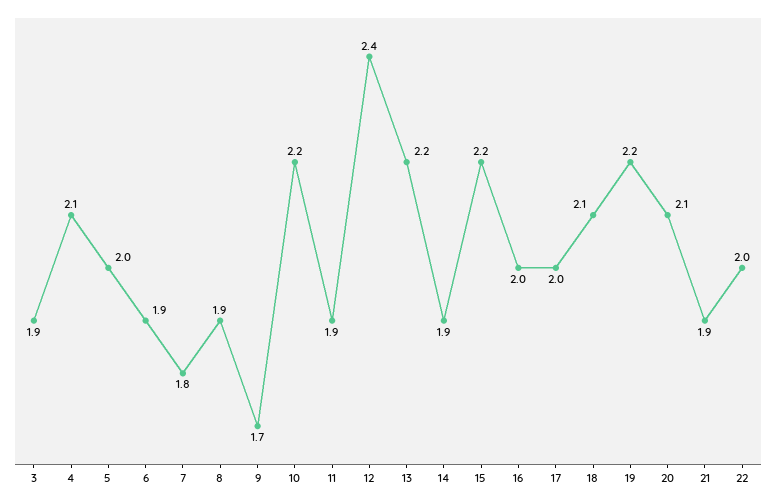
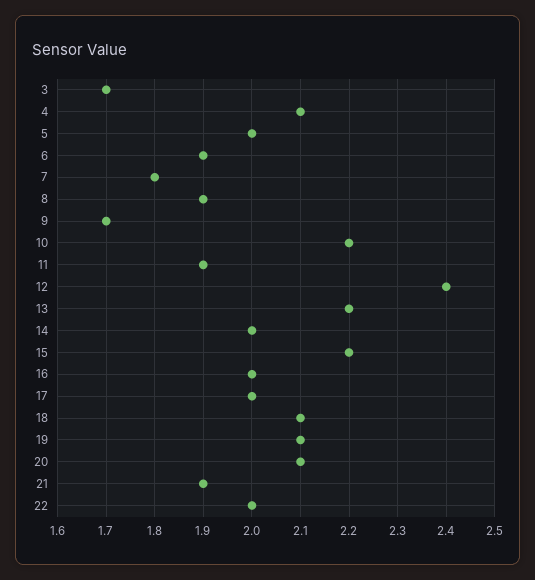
  {
-   "3": 1.9,
+   "3": 1.7,
    "4": 2.1,
    "5": 2,
    "6": 1.9,
    "7": 1.8,
    "8": 1.9,
    "9": 1.7,
    "10": 2.2,
    "11": 1.9,
    "12": 2.4,
    "13": 2.2,
-   "14": 1.9,
+   "14": 2,
    "15": 2.2,
    "16": 2,
    "17": 2,
    "18": 2.1,
-   "19": 2.2,
+   "19": 2.1,
    "20": 2.1,
    "21": 1.9,
    "22": 2
  }

